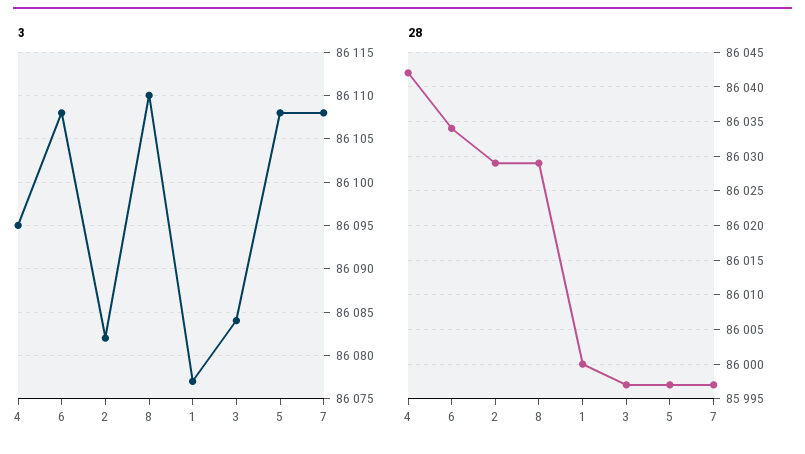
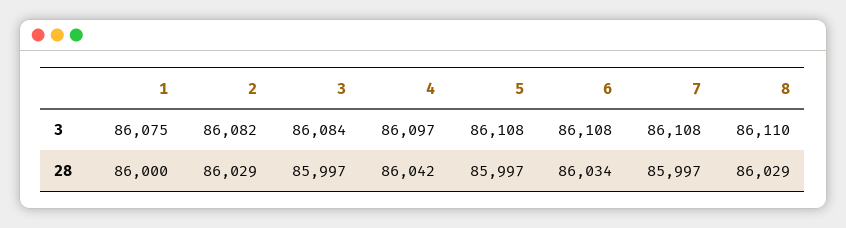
  {
    "3": {
-     "4": 86095,
+     "4": 86097,
      "6": 86108,
      "2": 86082,
      "8": 86110,
-     "1": 86077,
+     "1": 86075,
      "3": 86084,
      "5": 86108,
      "7": 86108
    },
    "28": {
      "4": 86042,
      "6": 86034,
      "2": 86029,
      "8": 86029,
      "1": 86000,
      "3": 85997,
      "5": 85997,
      "7": 85997
    }
  }

